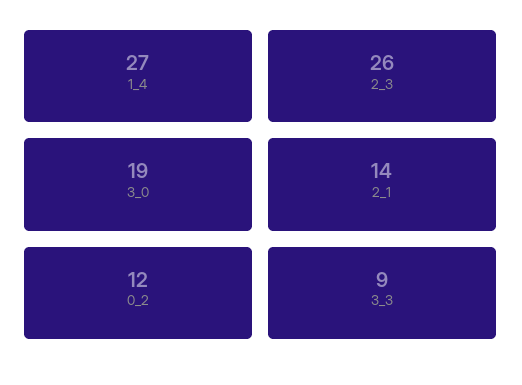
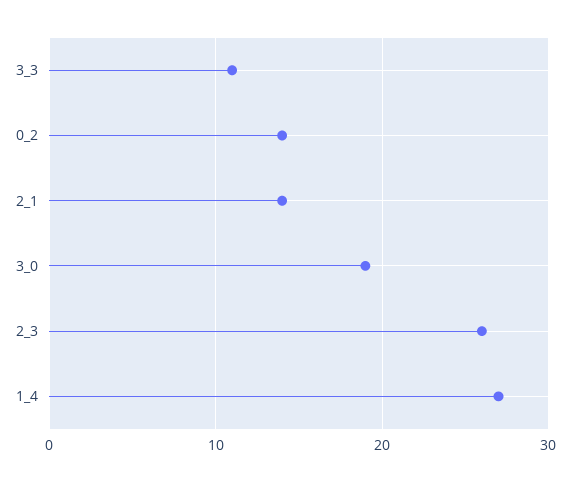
  {
    "1_4": 27,
    "2_3": 26,
    "3_0": 19,
    "2_1": 14,
-   "0_2": 12,
+   "0_2": 14,
-   "3_3": 9
+   "3_3": 11
  }

